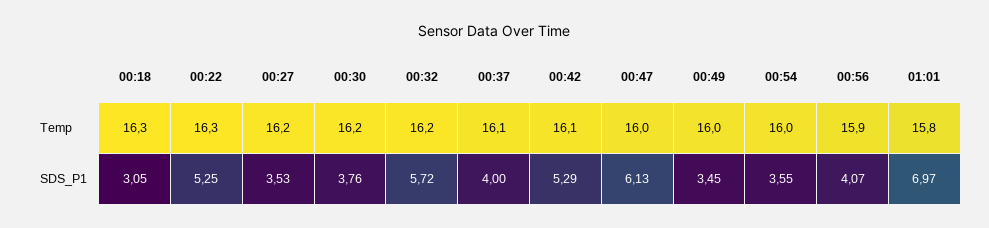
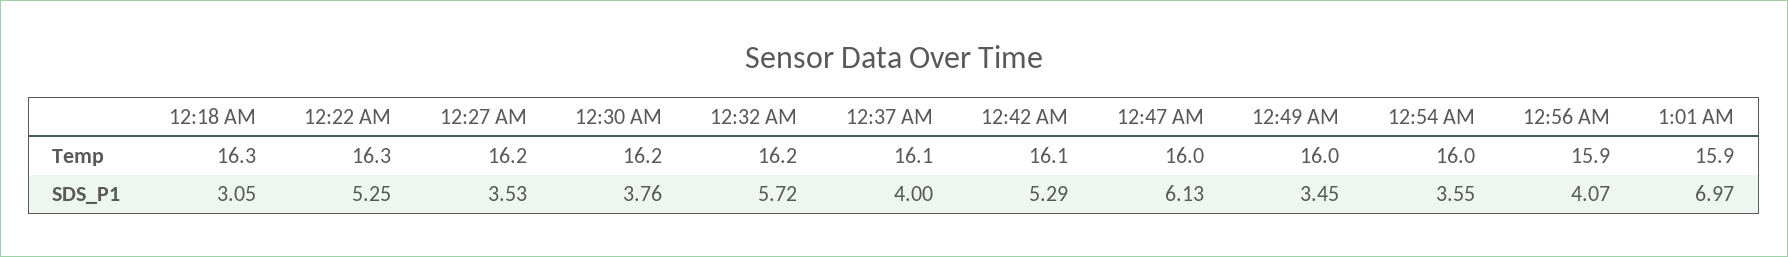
  {
    "00:18": {
      "Temp": 16.3,
      "SDS_P1": 3.05
    },
    "00:22": {
      "Temp": 16.3,
      "SDS_P1": 5.25
    },
    "00:27": {
      "Temp": 16.2,
      "SDS_P1": 3.53
    },
    "00:30": {
      "Temp": 16.2,
      "SDS_P1": 3.76
    },
    "00:32": {
      "Temp": 16.2,
      "SDS_P1": 5.72
    },
    "00:37": {
      "Temp": 16.1,
      "SDS_P1": 4
    },
    "00:42": {
      "Temp": 16.1,
      "SDS_P1": 5.29
    },
    "00:47": {
      "Temp": 16,
      "SDS_P1": 6.13
    },
    "00:49": {
      "Temp": 16,
      "SDS_P1": 3.45
    },
    "00:54": {
      "Temp": 16,
      "SDS_P1": 3.55
    },
    "00:56": {
      "Temp": 15.9,
      "SDS_P1": 4.07
    },
    "01:01": {
-     "Temp": 15.8,
+     "Temp": 15.9,
      "SDS_P1": 6.97
    }
  }

